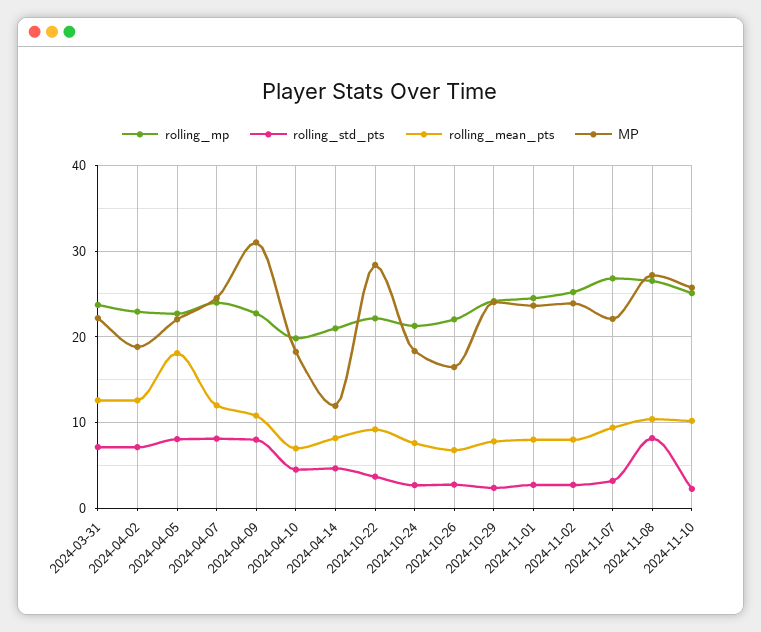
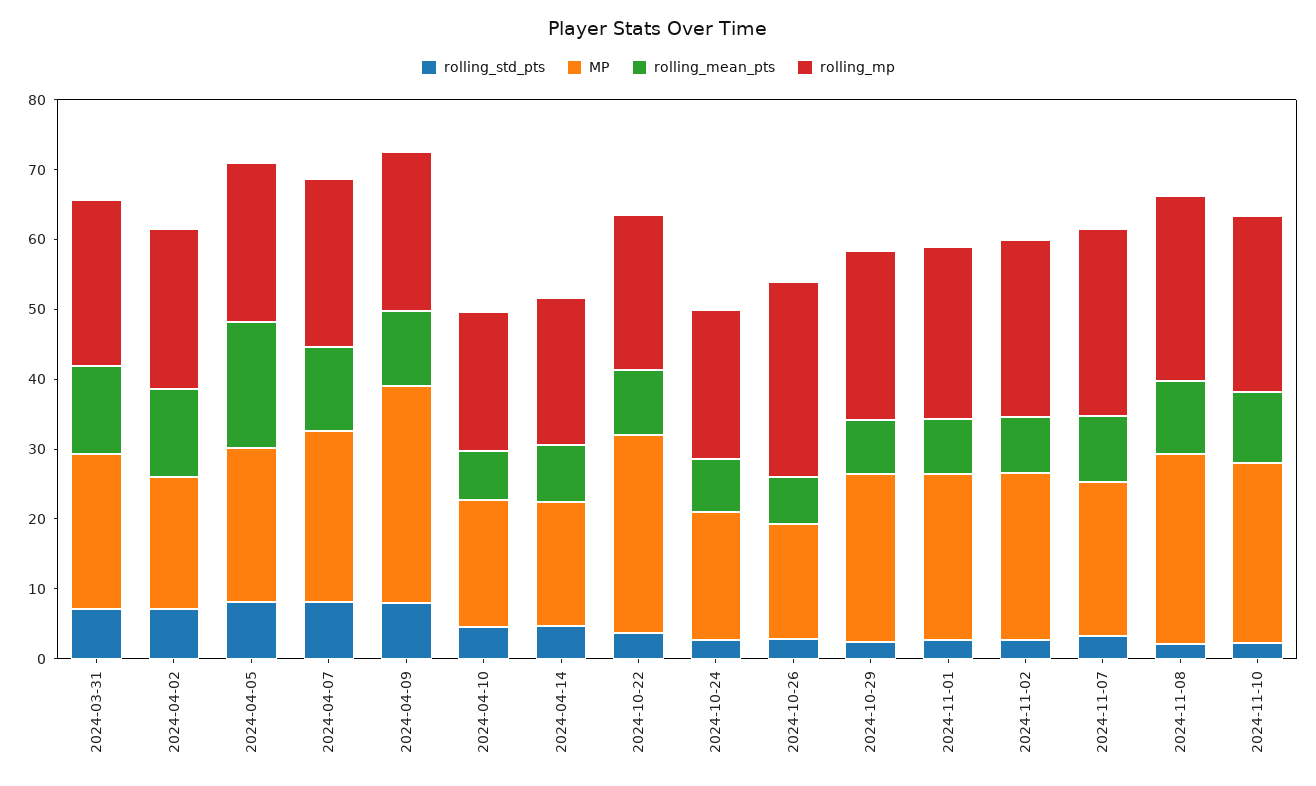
  {
    "rolling_mp": {
      "2024-03-31": 24,
      "2024-04-02": 23,
      "2024-04-05": 23,
      "2024-04-07": 24,
      "2024-04-09": 23,
      "2024-04-10": 20,
      "2024-04-14": 21,
      "2024-10-22": 22,
      "2024-10-24": 21,
-     "2024-10-26": 22,
+     "2024-10-26": 28,
      "2024-10-29": 24,
      "2024-11-01": 25,
      "2024-11-02": 25,
      "2024-11-07": 27,
      "2024-11-08": 27,
      "2024-11-10": 25
    },
    "rolling_std_pts": {
      "2024-03-31": 7,
      "2024-04-02": 7,
      "2024-04-05": 8,
      "2024-04-07": 8,
      "2024-04-09": 8,
      "2024-04-10": 5,
      "2024-04-14": 5,
      "2024-10-22": 4,
      "2024-10-24": 3,
      "2024-10-26": 3,
      "2024-10-29": 2,
      "2024-11-01": 3,
      "2024-11-02": 3,
      "2024-11-07": 3,
-     "2024-11-08": 8,
+     "2024-11-08": 2,
      "2024-11-10": 2
    },
    "rolling_mean_pts": {
      "2024-03-31": 13,
      "2024-04-02": 13,
      "2024-04-05": 18,
      "2024-04-07": 12,
      "2024-04-09": 11,
      "2024-04-10": 7,
      "2024-04-14": 8,
      "2024-10-22": 9,
      "2024-10-24": 8,
      "2024-10-26": 7,
      "2024-10-29": 8,
      "2024-11-01": 8,
      "2024-11-02": 8,
      "2024-11-07": 9,
      "2024-11-08": 10,
      "2024-11-10": 10
    },
    "MP": {
      "2024-03-31": 22,
      "2024-04-02": 19,
      "2024-04-05": 22,
      "2024-04-07": 25,
      "2024-04-09": 31,
      "2024-04-10": 18,
-     "2024-04-14": 12,
+     "2024-04-14": 18,
      "2024-10-22": 28,
      "2024-10-24": 18,
      "2024-10-26": 16,
      "2024-10-29": 24,
      "2024-11-01": 24,
      "2024-11-02": 24,
      "2024-11-07": 22,
      "2024-11-08": 27,
      "2024-11-10": 26
    }
  }

